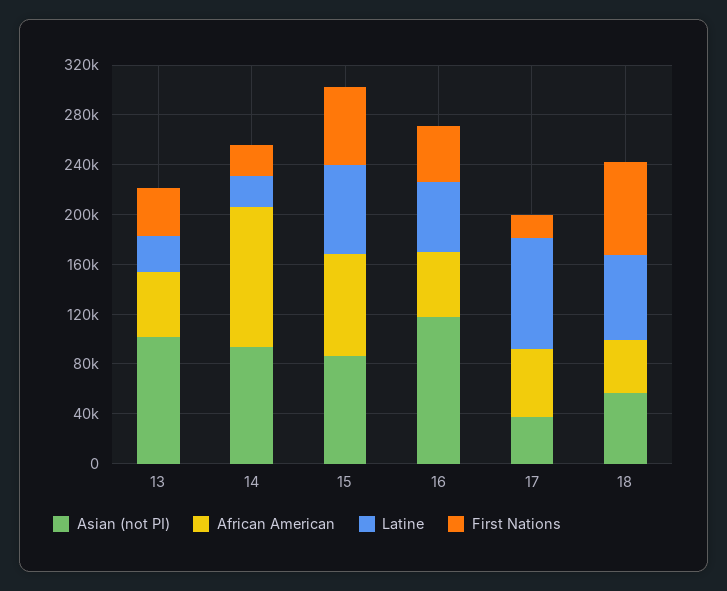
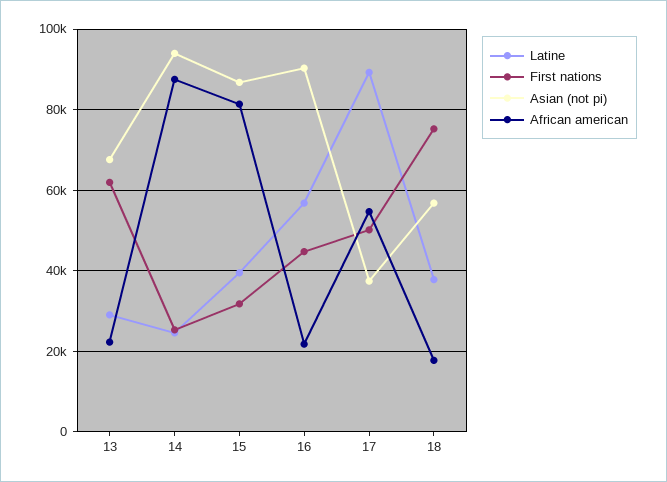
  {
    "Asian (not PI)": {
-     "13": 100000,
+     "13": 68000,
      "14": 94000,
      "15": 86000,
-     "16": 120000,
+     "16": 90000,
      "17": 38000,
      "18": 56000
    },
    "African American": {
-     "13": 50000,
+     "13": 22000,
-     "14": 110000,
+     "14": 88000,
      "15": 82000,
-     "16": 50000,
+     "16": 22000,
      "17": 54000,
-     "18": 40000
+     "18": 18000
    },
    "Latine": {
      "13": 30000,
      "14": 24000,
-     "15": 70000,
+     "15": 40000,
      "16": 56000,
      "17": 90000,
-     "18": 70000
+     "18": 38000
    },
    "First Nations": {
-     "13": 40000,
+     "13": 62000,
      "14": 26000,
-     "15": 60000,
+     "15": 32000,
      "16": 44000,
-     "17": 20000,
+     "17": 50000,
      "18": 76000
    }
  }

